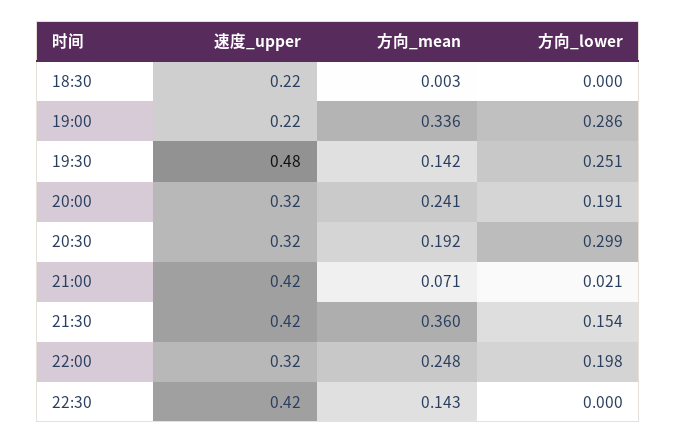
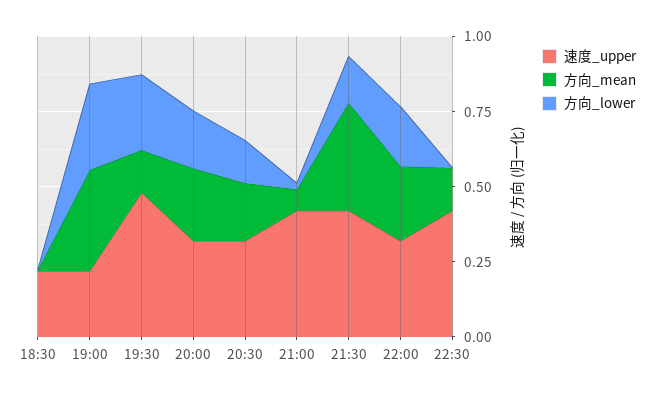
  {
    "速度_upper": {
      "18:30": 0.22,
      "19:00": 0.22,
      "19:30": 0.48,
      "20:00": 0.32,
      "20:30": 0.32,
      "21:00": 0.42,
      "21:30": 0.42,
      "22:00": 0.32,
      "22:30": 0.42
    },
    "方向_mean": {
      "18:30": 0.003,
      "19:00": 0.336,
      "19:30": 0.142,
      "20:00": 0.241,
      "20:30": 0.192,
      "21:00": 0.071,
      "21:30": 0.36,
      "22:00": 0.248,
      "22:30": 0.143
    },
    "方向_lower": {
      "18:30": 0,
      "19:00": 0.286,
      "19:30": 0.251,
      "20:00": 0.191,
-     "20:30": 0.299,
+     "20:30": 0.15,
      "21:00": 0.021,
      "21:30": 0.154,
      "22:00": 0.198,
      "22:30": 0
    }
  }

